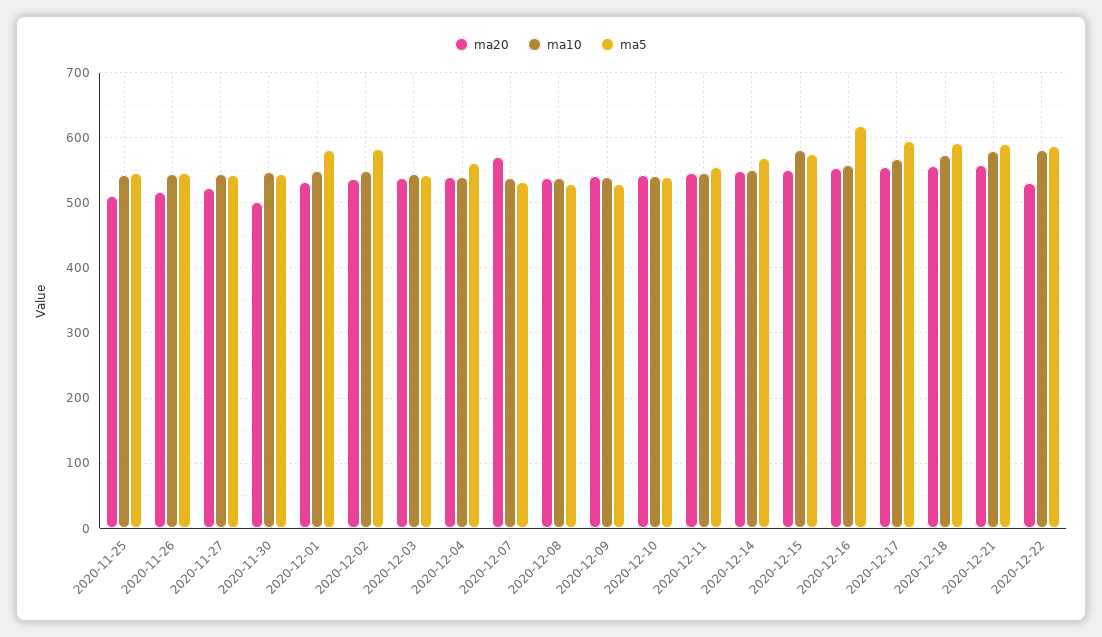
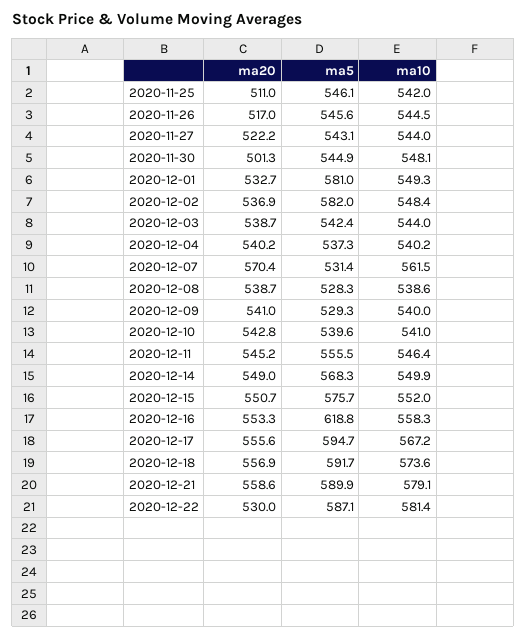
  {
    "ma20": {
      "2020-11-25": 511,
      "2020-11-26": 517,
      "2020-11-27": 522.2,
      "2020-11-30": 501.3,
      "2020-12-01": 532.7,
      "2020-12-02": 536.9,
      "2020-12-03": 538.7,
      "2020-12-04": 540.2,
      "2020-12-07": 570.4,
      "2020-12-08": 538.7,
      "2020-12-09": 541,
      "2020-12-10": 542.8,
      "2020-12-11": 545.2,
      "2020-12-14": 549,
      "2020-12-15": 550.7,
      "2020-12-16": 553.3,
      "2020-12-17": 555.6,
      "2020-12-18": 556.9,
      "2020-12-21": 558.6,
      "2020-12-22": 530
    },
    "ma10": {
      "2020-11-25": 542,
      "2020-11-26": 544.5,
      "2020-11-27": 544,
      "2020-11-30": 548.1,
      "2020-12-01": 549.3,
      "2020-12-02": 548.4,
      "2020-12-03": 544,
      "2020-12-04": 540.2,
-     "2020-12-07": 540,
+     "2020-12-07": 561.5,
      "2020-12-08": 538.6,
      "2020-12-09": 540,
      "2020-12-10": 541,
      "2020-12-11": 546.4,
      "2020-12-14": 549.9,
-     "2020-12-15": 580,
+     "2020-12-15": 552,
      "2020-12-16": 558.3,
      "2020-12-17": 567.2,
      "2020-12-18": 573.6,
      "2020-12-21": 579.1,
      "2020-12-22": 581.4
    },
    "ma5": {
      "2020-11-25": 546.1,
      "2020-11-26": 545.6,
      "2020-11-27": 543.1,
      "2020-11-30": 544.9,
      "2020-12-01": 581,
      "2020-12-02": 582,
      "2020-12-03": 542.4,
-     "2020-12-04": 560,
+     "2020-12-04": 537.3,
      "2020-12-07": 531.4,
      "2020-12-08": 528.3,
      "2020-12-09": 529.3,
      "2020-12-10": 539.6,
      "2020-12-11": 555.5,
      "2020-12-14": 568.3,
      "2020-12-15": 575.7,
      "2020-12-16": 618.8,
      "2020-12-17": 594.7,
      "2020-12-18": 591.7,
      "2020-12-21": 589.9,
      "2020-12-22": 587.1
    }
  }

